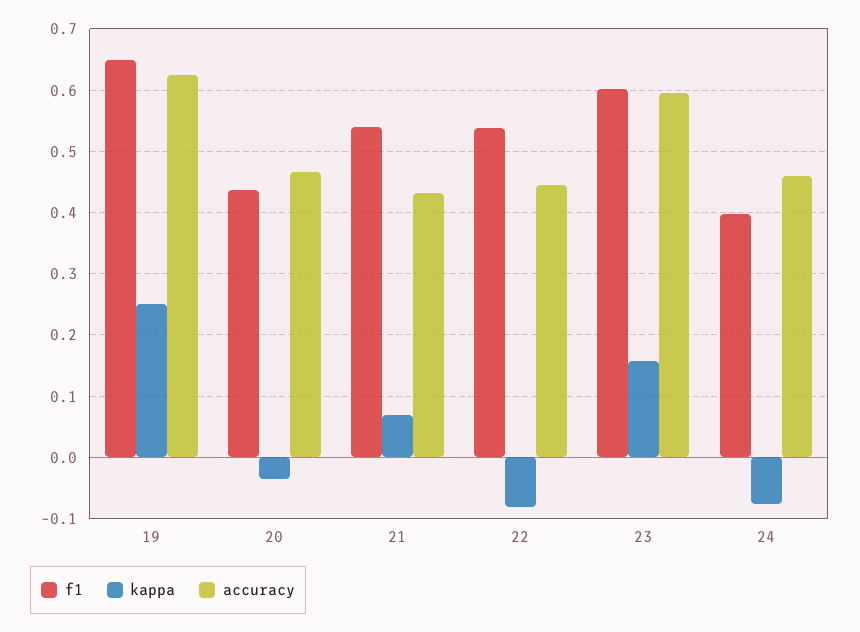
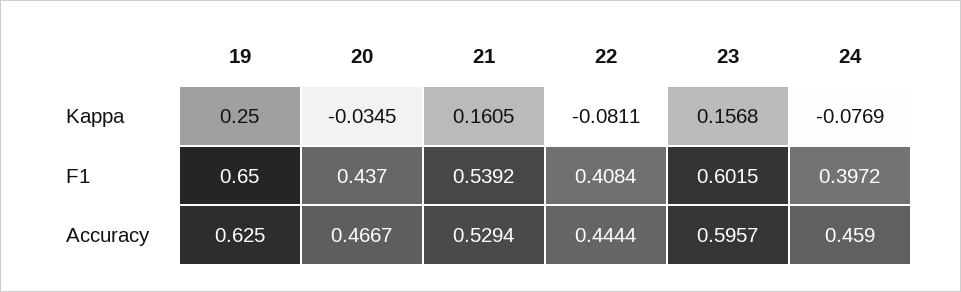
  {
    "f1": {
      "19": 0.65,
      "20": 0.437,
      "21": 0.5392,
-     "22": 0.54,
+     "22": 0.4084,
      "23": 0.6015,
      "24": 0.3972
    },
    "kappa": {
      "19": 0.25,
      "20": -0.0345,
-     "21": 0.07,
+     "21": 0.1605,
      "22": -0.0811,
      "23": 0.1568,
      "24": -0.0769
    },
    "accuracy": {
      "19": 0.625,
      "20": 0.4667,
-     "21": 0.43,
+     "21": 0.5294,
      "22": 0.4444,
      "23": 0.5957,
      "24": 0.459
    }
  }

